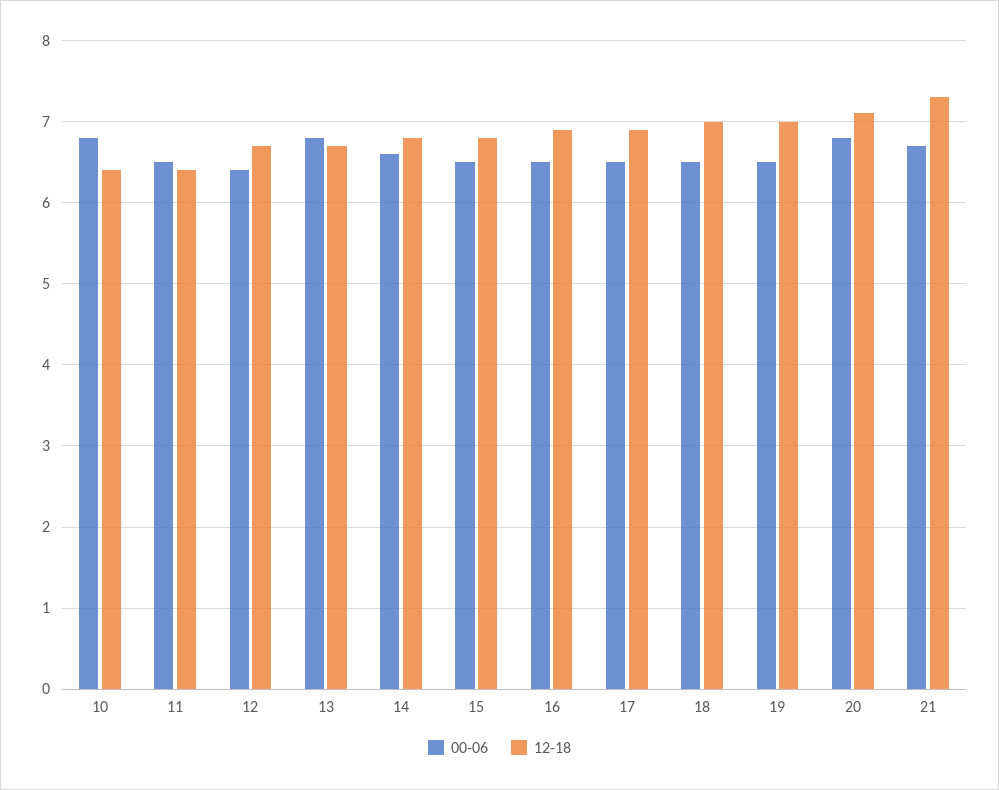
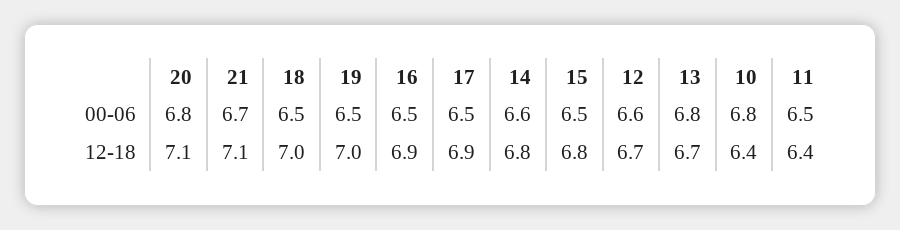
  {
    "00-06": {
      "10": 6.8,
      "11": 6.5,
-     "12": 6.4,
+     "12": 6.6,
      "13": 6.8,
      "14": 6.6,
      "15": 6.5,
      "16": 6.5,
      "17": 6.5,
      "18": 6.5,
      "19": 6.5,
      "20": 6.8,
      "21": 6.7
    },
    "12-18": {
      "10": 6.4,
      "11": 6.4,
      "12": 6.7,
      "13": 6.7,
      "14": 6.8,
      "15": 6.8,
      "16": 6.9,
      "17": 6.9,
      "18": 7,
      "19": 7,
      "20": 7.1,
-     "21": 7.3
+     "21": 7.1
    }
  }

